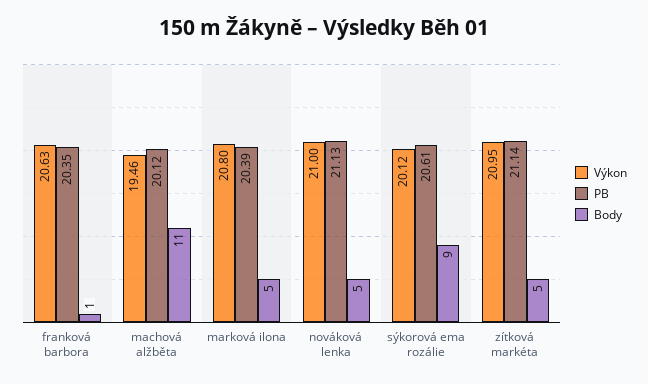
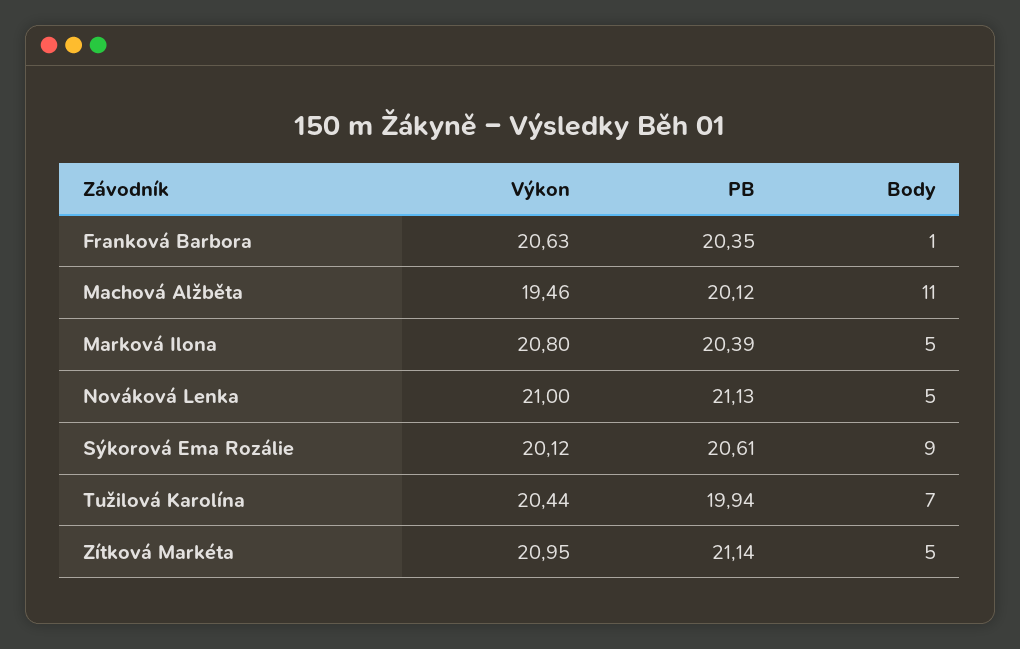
  {
    "Výkon": {
      "franková barbora": 20.63,
      "machová alžběta": 19.46,
      "marková ilona": 20.8,
      "nováková lenka": 21,
      "sýkorová ema rozálie": 20.12,
-     "zítková markéta": 20.95
+     "zítková markéta": 20.95,
+     "Tužilová Karolína": 20.44
    },
    "PB": {
      "franková barbora": 20.35,
      "machová alžběta": 20.12,
      "marková ilona": 20.39,
      "nováková lenka": 21.13,
      "sýkorová ema rozálie": 20.61,
-     "zítková markéta": 21.14
+     "zítková markéta": 21.14,
+     "Tužilová Karolína": 19.94
    },
    "Body": {
      "franková barbora": 1,
      "machová alžběta": 11,
      "marková ilona": 5,
      "nováková lenka": 5,
      "sýkorová ema rozálie": 9,
-     "zítková markéta": 5
+     "zítková markéta": 5,
+     "Tužilová Karolína": 7
    }
  }

